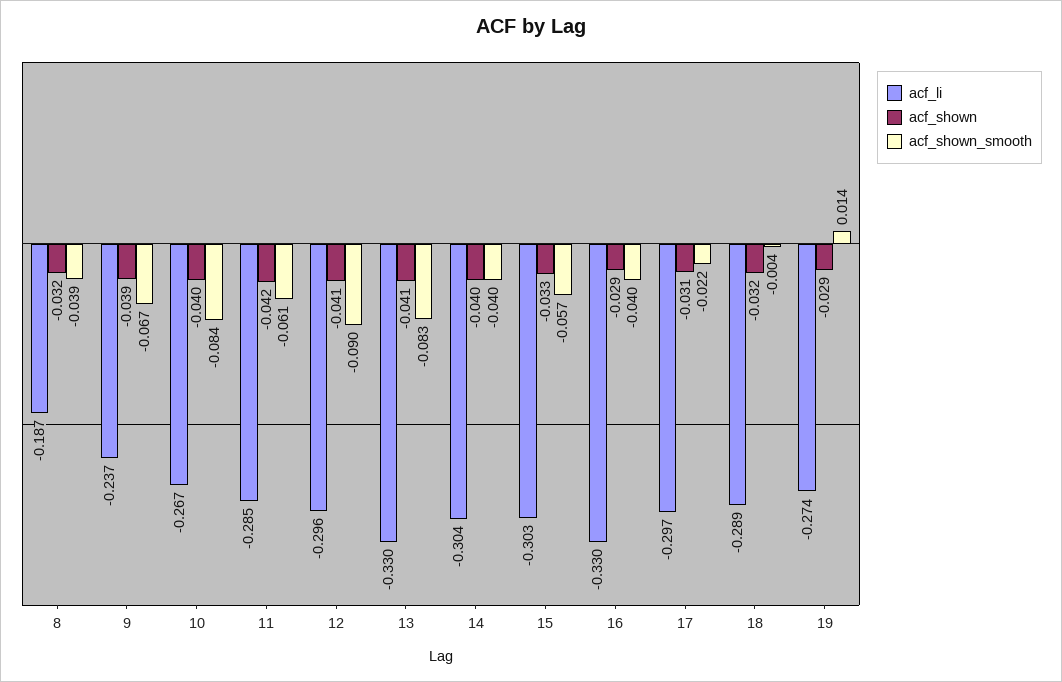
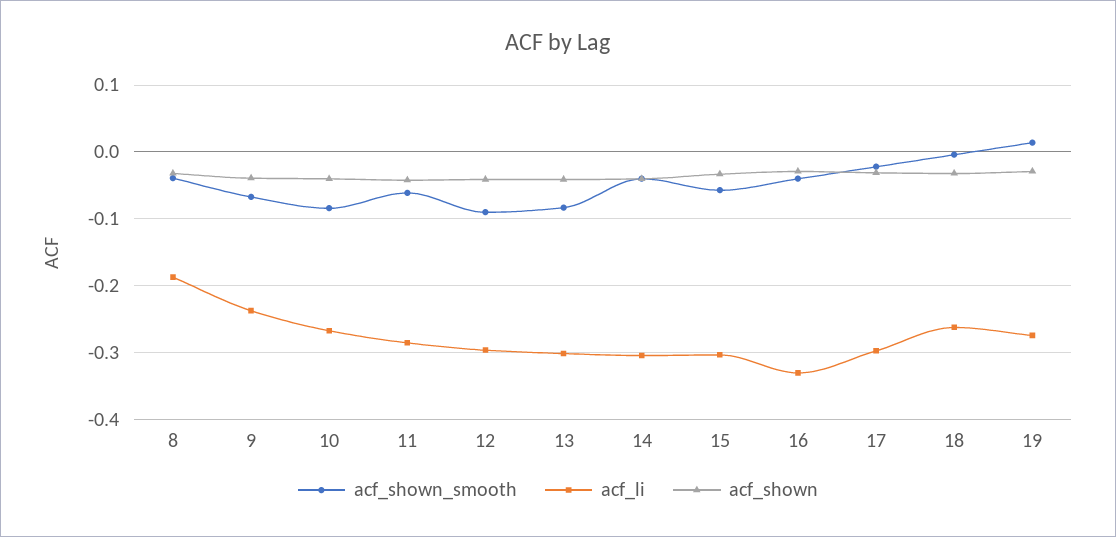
  {
    "acf_li": {
      "8": -0.187,
      "9": -0.237,
      "10": -0.267,
      "11": -0.285,
      "12": -0.296,
-     "13": -0.33,
+     "13": -0.3,
      "14": -0.304,
      "15": -0.303,
      "16": -0.33,
      "17": -0.297,
-     "18": -0.289,
+     "18": -0.26,
      "19": -0.274
    },
    "acf_shown": {
      "8": -0.032,
      "9": -0.039,
      "10": -0.04,
      "11": -0.042,
      "12": -0.041,
      "13": -0.041,
      "14": -0.04,
      "15": -0.033,
      "16": -0.029,
      "17": -0.031,
      "18": -0.032,
      "19": -0.029
    },
    "acf_shown_smooth": {
      "8": -0.039,
      "9": -0.067,
      "10": -0.084,
      "11": -0.061,
      "12": -0.09,
      "13": -0.083,
      "14": -0.04,
      "15": -0.057,
      "16": -0.04,
      "17": -0.022,
      "18": -0.004,
      "19": 0.014
    }
  }

